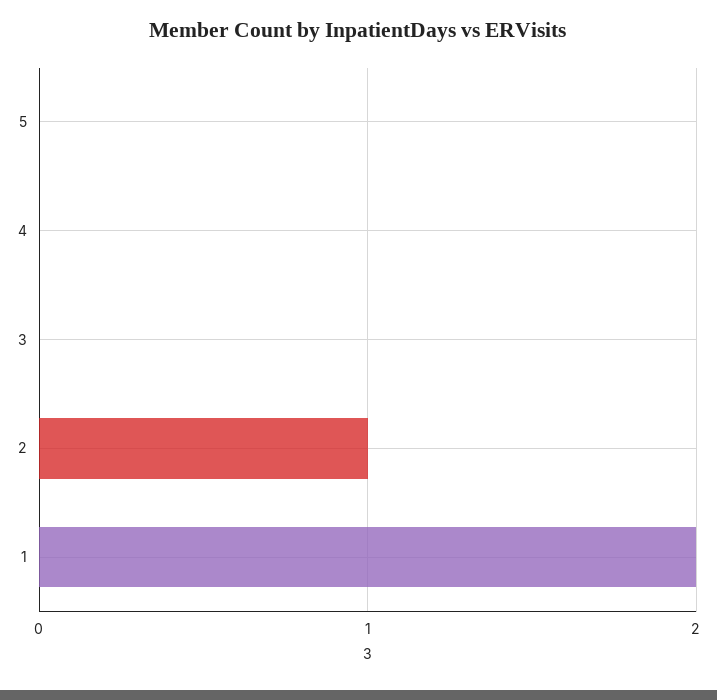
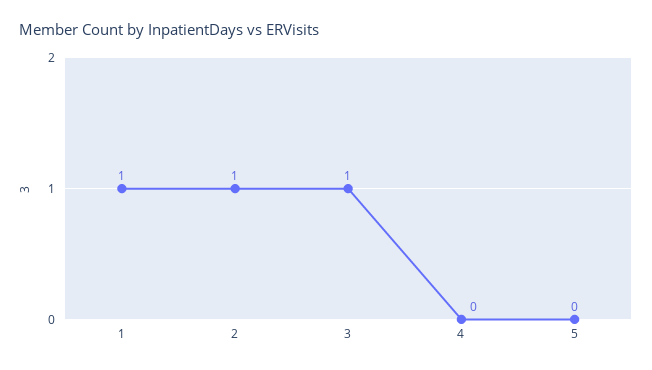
  {
    "5": 0,
    "4": 0,
-   "3": 0,
+   "3": 1,
    "2": 1,
-   "1": 2
+   "1": 1
  }

